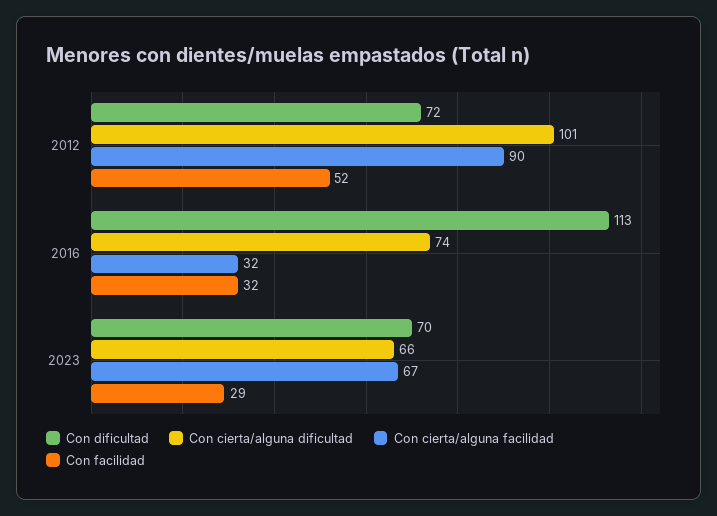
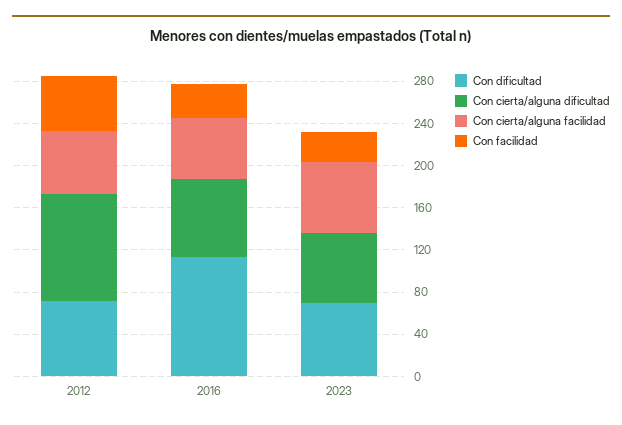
  {
    "Con dificultad": {
      "2012": 72,
      "2016": 113,
      "2023": 70
    },
    "Con cierta/alguna dificultad": {
      "2012": 101,
      "2016": 74,
      "2023": 66
    },
    "Con cierta/alguna facilidad": {
-     "2012": 90,
+     "2012": 60,
-     "2016": 32,
+     "2016": 60,
      "2023": 67
    },
    "Con facilidad": {
      "2012": 52,
      "2016": 32,
      "2023": 29
    }
  }

